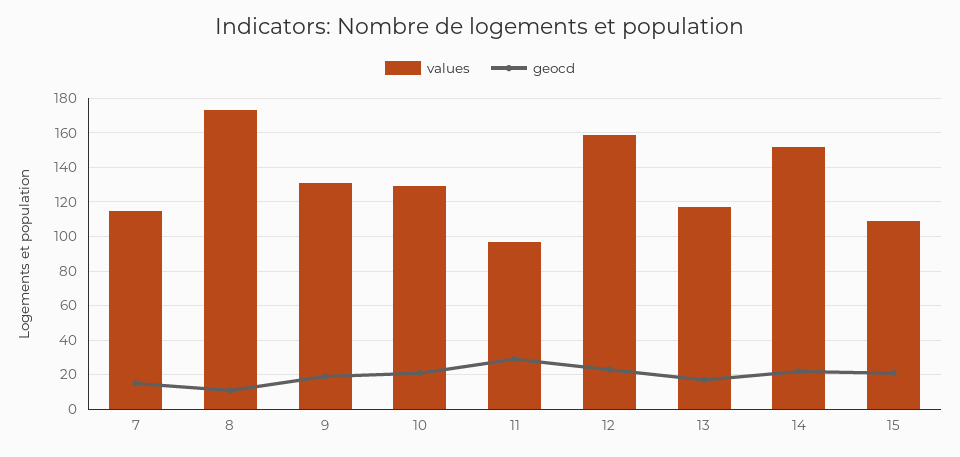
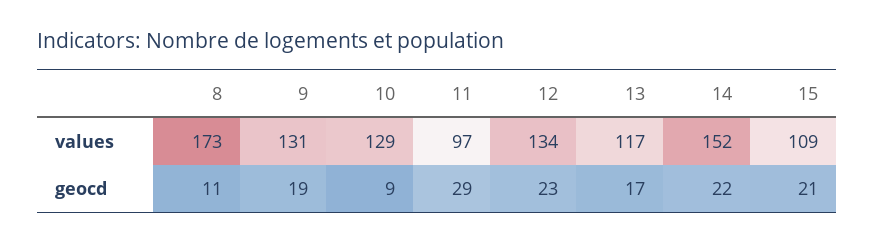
  {
    "values": {
-     "7": 115,
      "8": 173,
      "9": 131,
      "10": 129,
      "11": 97,
-     "12": 160,
+     "12": 134,
      "13": 117,
      "14": 152,
      "15": 109
    },
    "geocd": {
-     "7": 15,
      "8": 11,
      "9": 19,
-     "10": 20,
+     "10": 9,
      "11": 29,
      "12": 23,
      "13": 17,
      "14": 22,
      "15": 21
    }
  }

